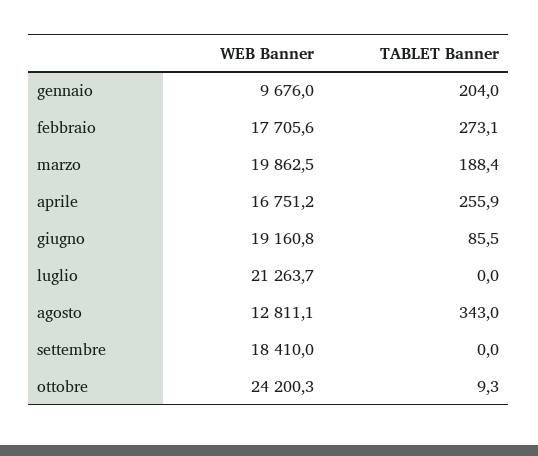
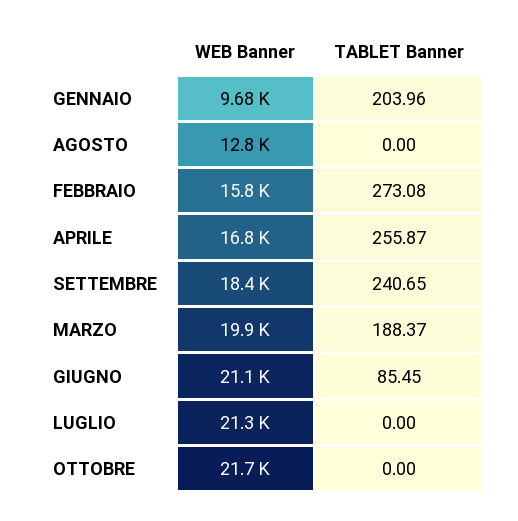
  {
    "WEB Banner": {
      "gennaio": 9676,
-     "febbraio": 17705.6,
+     "febbraio": 15800,
      "marzo": 19862.5,
      "aprile": 16751.2,
-     "giugno": 19160.8,
+     "giugno": 21100,
      "luglio": 21263.7,
      "agosto": 12811.1,
      "settembre": 18410,
-     "ottobre": 24200.3
+     "ottobre": 21700
    },
    "TABLET Banner": {
      "gennaio": 203.96,
      "febbraio": 273.08,
      "marzo": 188.37,
      "aprile": 255.87,
      "giugno": 85.45,
      "luglio": 0,
-     "agosto": 343,
+     "agosto": 0,
-     "settembre": 0,
+     "settembre": 240.65,
-     "ottobre": 9.3
+     "ottobre": 0
    }
  }

